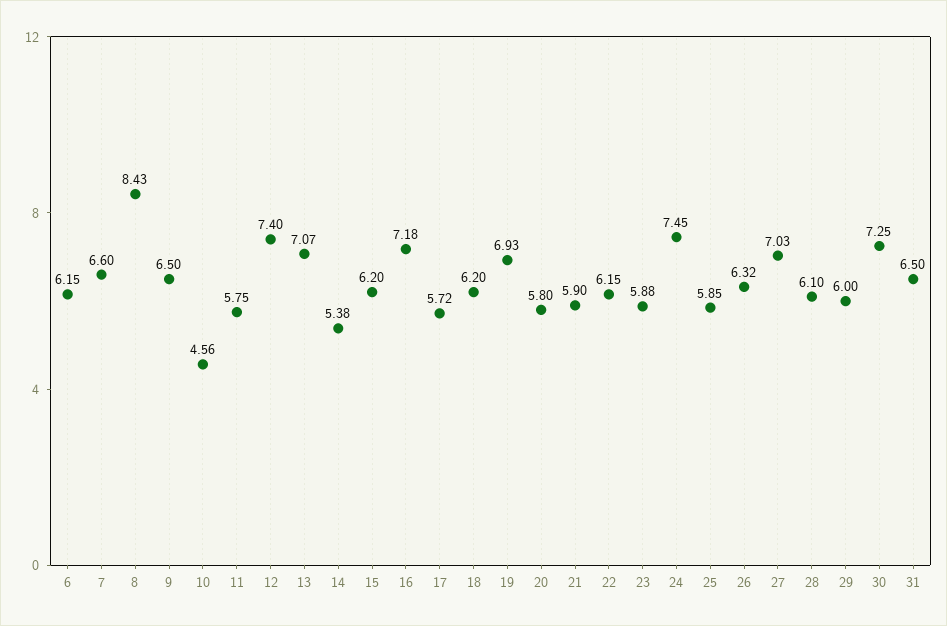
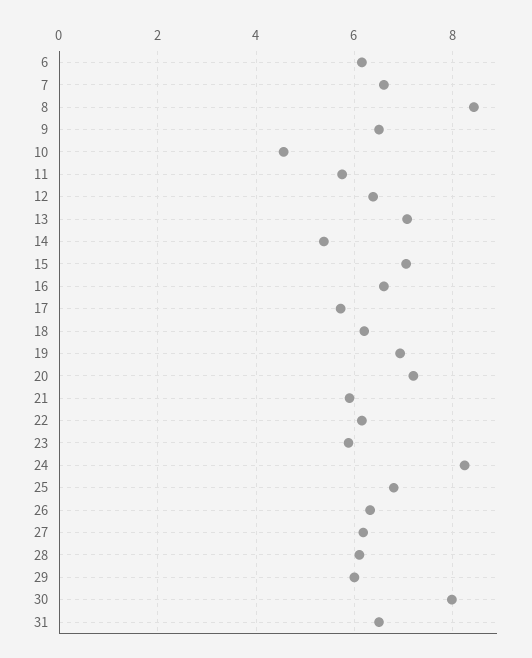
  {
    "6": 6.15,
    "7": 6.6,
    "8": 8.43,
    "9": 6.5,
    "10": 4.56,
    "11": 5.75,
-   "12": 7.4,
+   "12": 6.4,
    "13": 7.07,
    "14": 5.38,
-   "15": 6.2,
+   "15": 7,
-   "16": 7.18,
+   "16": 6.6,
    "17": 5.72,
    "18": 6.2,
    "19": 6.93,
-   "20": 5.8,
+   "20": 7.2,
    "21": 5.9,
    "22": 6.15,
    "23": 5.88,
-   "24": 7.45,
+   "24": 8.2,
-   "25": 5.85,
+   "25": 6.8,
    "26": 6.32,
-   "27": 7.03,
+   "27": 6.2,
    "28": 6.1,
    "29": 6,
-   "30": 7.25,
+   "30": 8,
    "31": 6.5
  }

